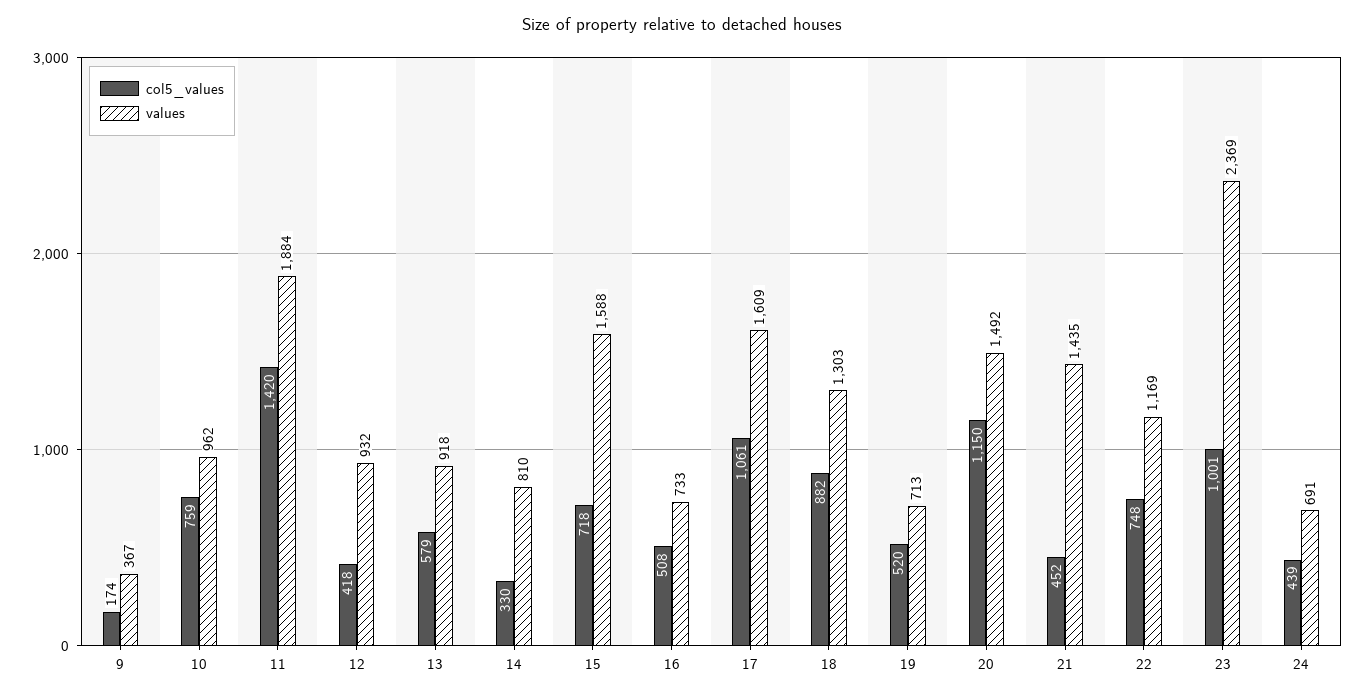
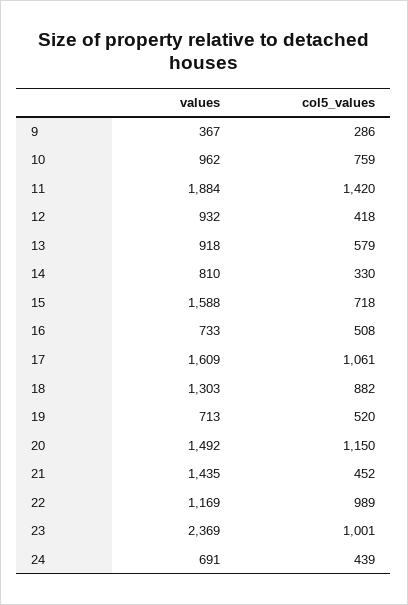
  {
    "col5_values": {
-     "9": 174,
+     "9": 286,
      "10": 759,
      "11": 1420,
      "12": 418,
      "13": 579,
      "14": 330,
      "15": 718,
      "16": 508,
      "17": 1061,
      "18": 882,
      "19": 520,
      "20": 1150,
      "21": 452,
-     "22": 748,
+     "22": 989,
      "23": 1001,
      "24": 439
    },
    "values": {
      "9": 367,
      "10": 962,
      "11": 1884,
      "12": 932,
      "13": 918,
      "14": 810,
      "15": 1588,
      "16": 733,
      "17": 1609,
      "18": 1303,
      "19": 713,
      "20": 1492,
      "21": 1435,
      "22": 1169,
      "23": 2369,
      "24": 691
    }
  }

